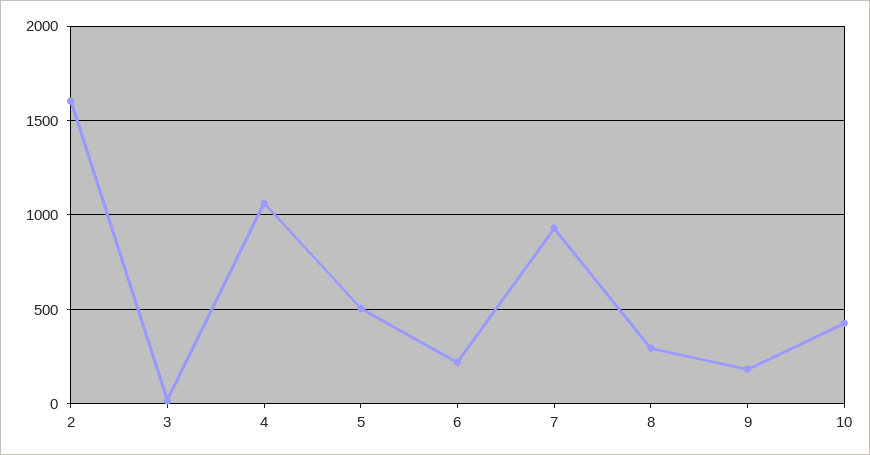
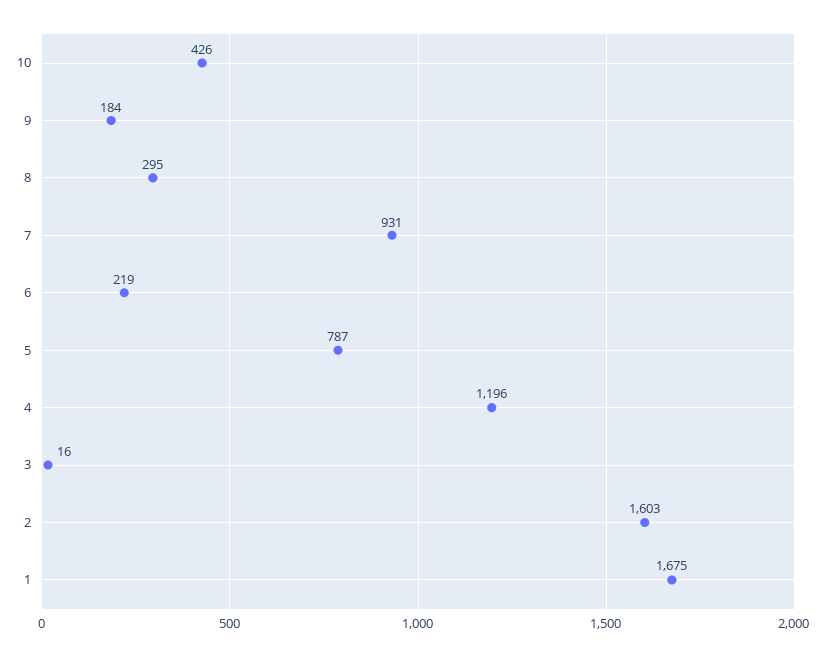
  {
    "2": 1603,
    "3": 16,
-   "4": 1050,
+   "4": 1196,
-   "5": 500,
+   "5": 787,
    "6": 219,
    "7": 931,
    "8": 295,
    "9": 184,
-   "10": 426
+   "10": 426,
+   "1": 1675
  }

